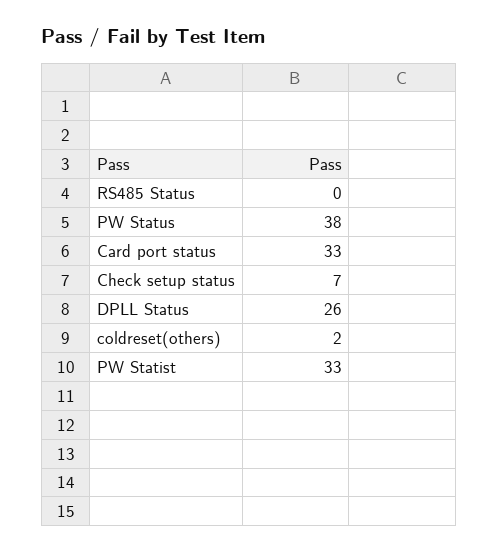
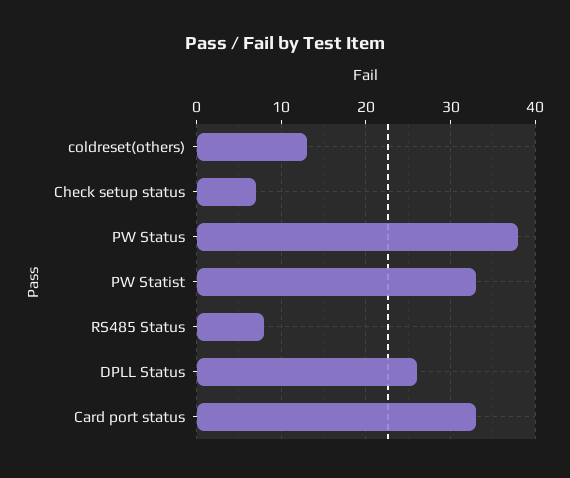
  {
-   "RS485 Status": 0,
+   "RS485 Status": 8,
    "PW Status": 38,
    "Card port status": 33,
    "Check setup status": 7,
    "DPLL Status": 26,
-   "coldreset(others)": 2,
+   "coldreset(others)": 13,
    "PW Statist": 33
  }

